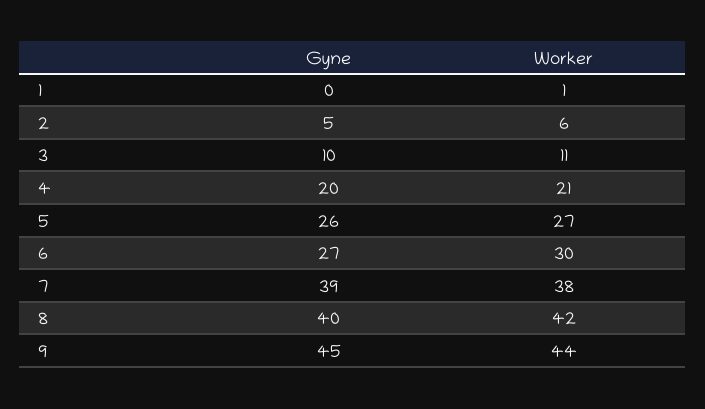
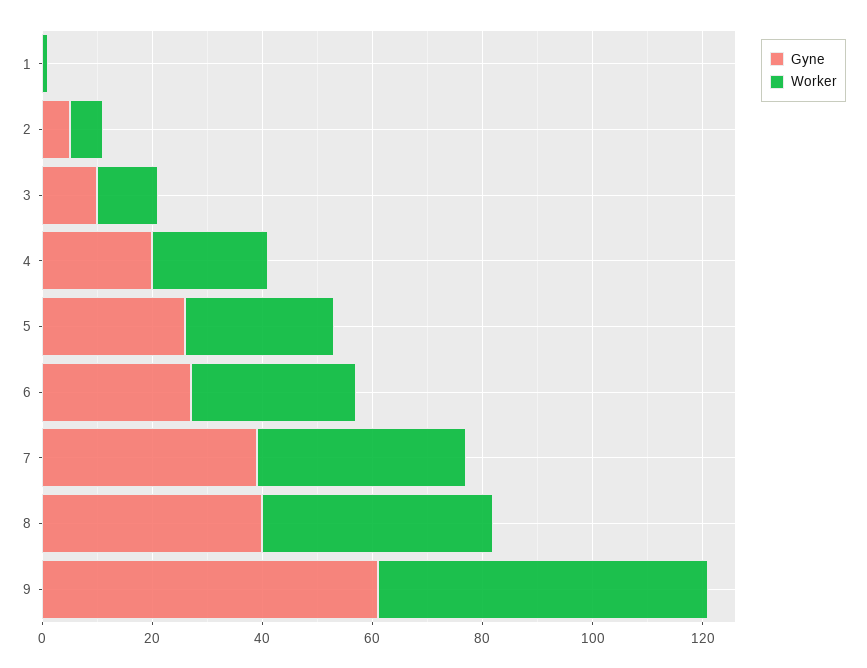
  {
    "Gyne": {
      "1": 0,
      "2": 5,
      "3": 10,
      "4": 20,
      "5": 26,
      "6": 27,
      "7": 39,
      "8": 40,
-     "9": 45
+     "9": 60
    },
    "Worker": {
      "1": 1,
      "2": 6,
      "3": 11,
      "4": 21,
      "5": 27,
      "6": 30,
      "7": 38,
      "8": 42,
-     "9": 44
+     "9": 60
    }
  }

